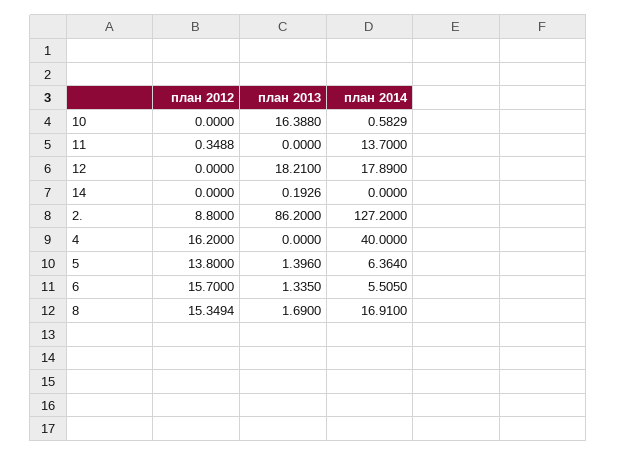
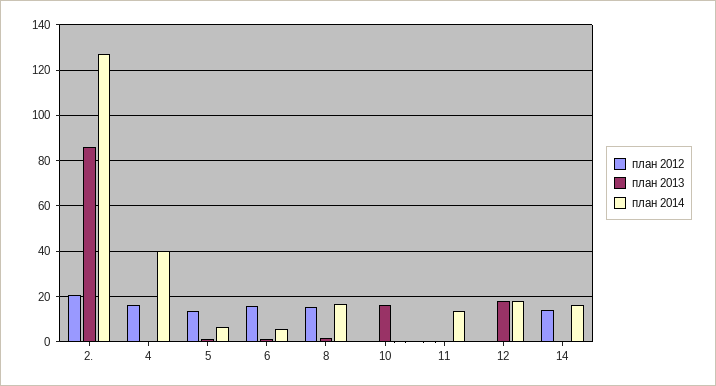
  {
    "план 2012": {
      "10": 0,
      "11": 0.3488,
      "12": 0,
-     "14": 0,
+     "14": 15,
-     "2.": 8.8,
+     "2.": 20,
      "4": 16.2,
      "5": 13.8,
      "6": 15.7,
      "8": 15.3494
    },
    "план 2013": {
      "10": 16.388,
      "11": 0,
      "12": 18.21,
      "14": 0.1926,
      "2.": 86.2,
      "4": 0,
      "5": 1.396,
      "6": 1.335,
      "8": 1.69
    },
    "план 2014": {
      "10": 0.5829,
      "11": 13.7,
      "12": 17.89,
-     "14": 0,
+     "14": 15,
      "2.": 127.2,
      "4": 40,
      "5": 6.364,
      "6": 5.505,
      "8": 16.91
    }
  }

